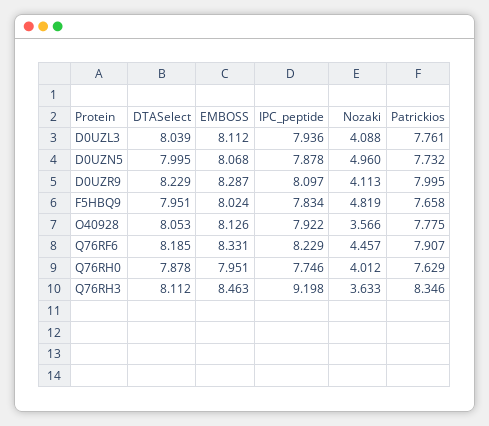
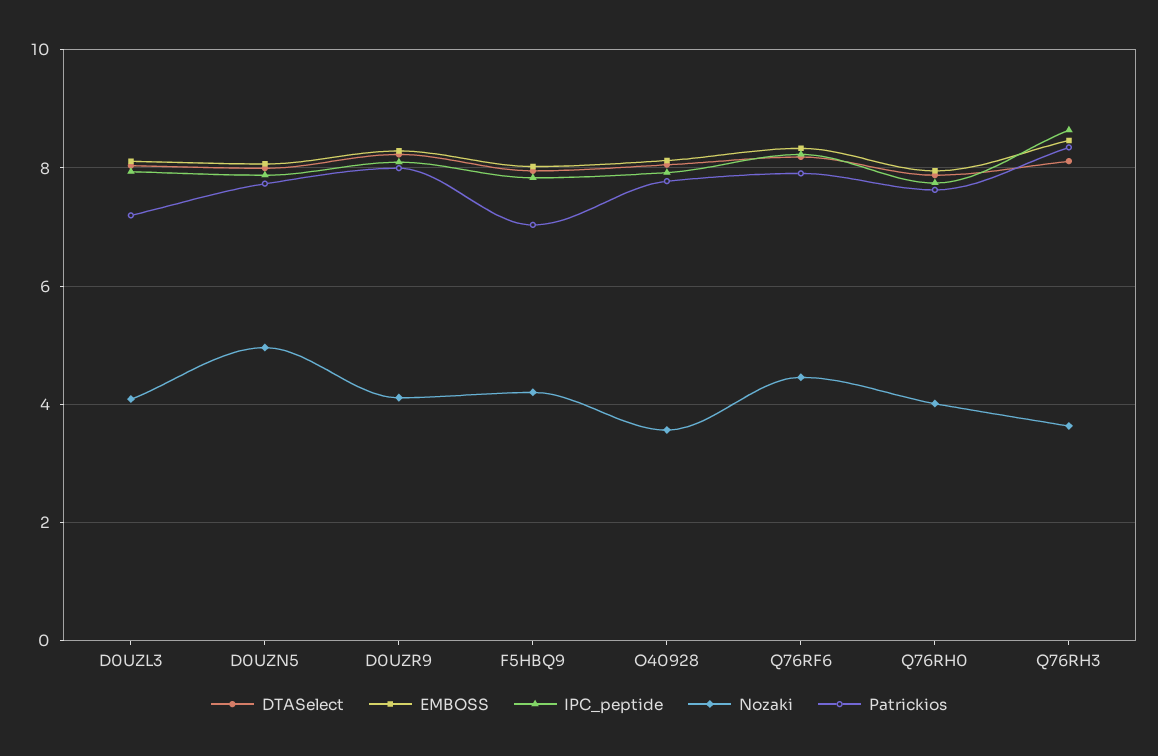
  {
    "DTASelect": {
      "D0UZL3": 8.039,
      "D0UZN5": 7.995,
      "D0UZR9": 8.229,
      "F5HBQ9": 7.951,
      "O40928": 8.053,
      "Q76RF6": 8.185,
      "Q76RH0": 7.878,
      "Q76RH3": 8.112
    },
    "EMBOSS": {
      "D0UZL3": 8.112,
      "D0UZN5": 8.068,
      "D0UZR9": 8.287,
      "F5HBQ9": 8.024,
      "O40928": 8.126,
      "Q76RF6": 8.331,
      "Q76RH0": 7.951,
      "Q76RH3": 8.463
    },
    "IPC_peptide": {
      "D0UZL3": 7.936,
      "D0UZN5": 7.878,
      "D0UZR9": 8.097,
      "F5HBQ9": 7.834,
      "O40928": 7.922,
      "Q76RF6": 8.229,
      "Q76RH0": 7.746,
-     "Q76RH3": 9.198
+     "Q76RH3": 8.6
    },
    "Nozaki": {
      "D0UZL3": 4.088,
      "D0UZN5": 4.96,
      "D0UZR9": 4.113,
-     "F5HBQ9": 4.819,
+     "F5HBQ9": 4.2,
      "O40928": 3.566,
      "Q76RF6": 4.457,
      "Q76RH0": 4.012,
      "Q76RH3": 3.633
    },
    "Patrickios": {
-     "D0UZL3": 7.761,
+     "D0UZL3": 7.2,
      "D0UZN5": 7.732,
      "D0UZR9": 7.995,
-     "F5HBQ9": 7.658,
+     "F5HBQ9": 7,
      "O40928": 7.775,
      "Q76RF6": 7.907,
      "Q76RH0": 7.629,
      "Q76RH3": 8.346
    }
  }

